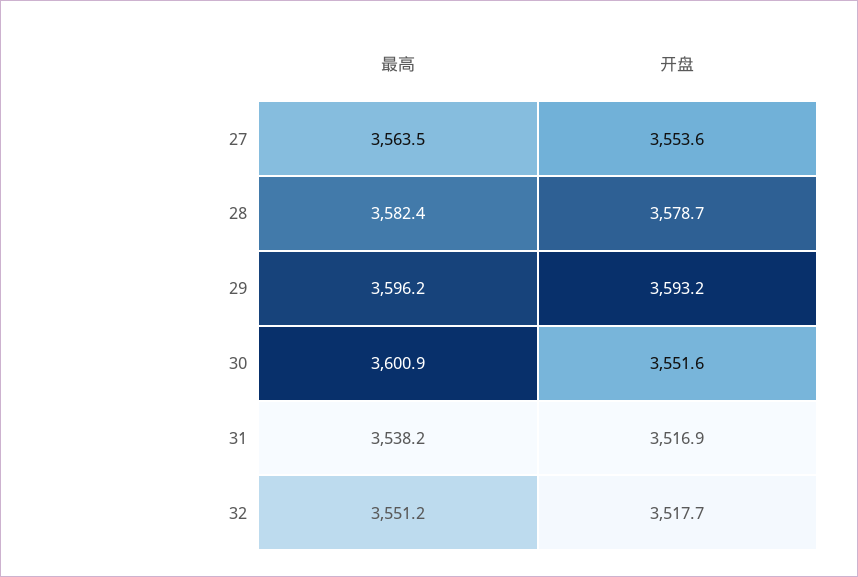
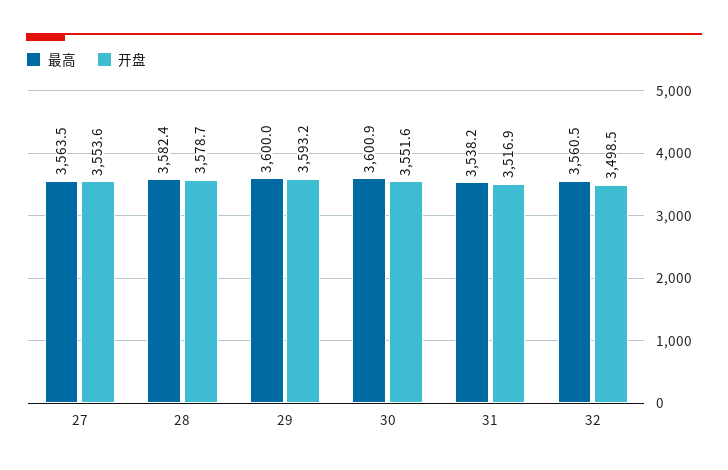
  {
    "最高": {
      "27": 3563.5,
      "28": 3582.4,
-     "29": 3596.2,
+     "29": 3600,
      "30": 3600.9,
      "31": 3538.2,
-     "32": 3551.2
+     "32": 3560.5
    },
    "开盘": {
      "27": 3553.6,
      "28": 3578.7,
      "29": 3593.2,
      "30": 3551.6,
      "31": 3516.9,
-     "32": 3517.7
+     "32": 3498.5
    }
  }

